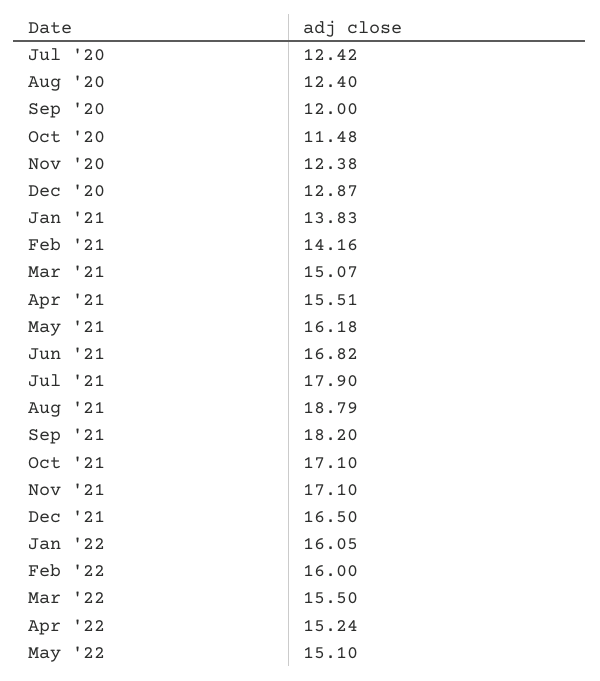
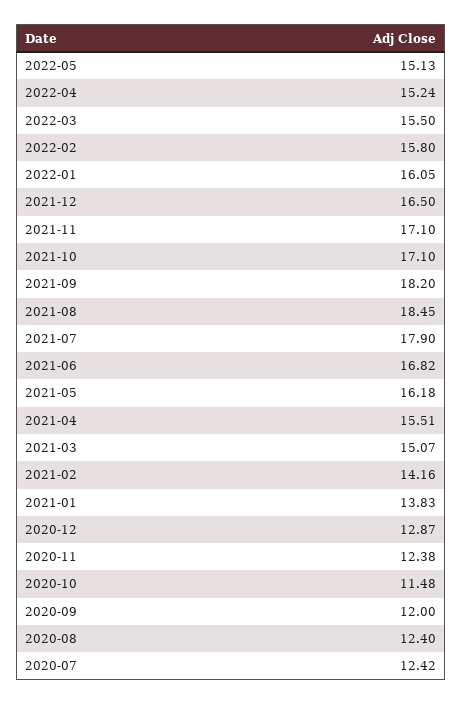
  {
    "Jul '20": 12.42,
    "Aug '20": 12.4,
    "Sep '20": 12,
    "Oct '20": 11.48,
    "Nov '20": 12.38,
    "Dec '20": 12.87,
    "Jan '21": 13.83,
    "Feb '21": 14.16,
    "Mar '21": 15.07,
    "Apr '21": 15.51,
    "May '21": 16.18,
    "Jun '21": 16.82,
    "Jul '21": 17.9,
-   "Aug '21": 18.79,
+   "Aug '21": 18.45,
    "Sep '21": 18.2,
    "Oct '21": 17.1,
    "Nov '21": 17.1,
    "Dec '21": 16.5,
    "Jan '22": 16.05,
-   "Feb '22": 16,
+   "Feb '22": 15.8,
    "Mar '22": 15.5,
    "Apr '22": 15.24,
-   "May '22": 15.1
+   "May '22": 15.13
  }

